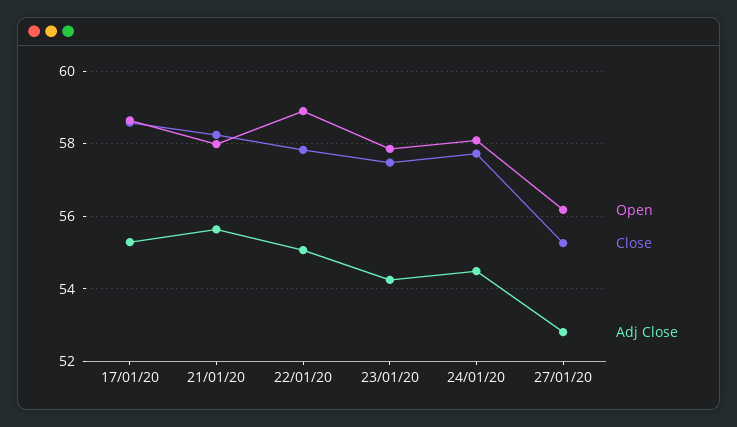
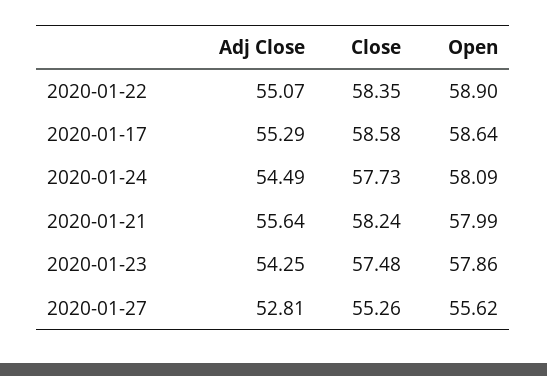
  {
    "Open": {
      "17/01/20": 58.64,
      "21/01/20": 57.99,
      "22/01/20": 58.9,
      "23/01/20": 57.86,
      "24/01/20": 58.09,
-     "27/01/20": 56.2
+     "27/01/20": 55.62
    },
    "Close": {
      "17/01/20": 58.58,
      "21/01/20": 58.24,
-     "22/01/20": 57.8,
+     "22/01/20": 58.35,
      "23/01/20": 57.48,
      "24/01/20": 57.73,
      "27/01/20": 55.26
    },
    "Adj Close": {
      "17/01/20": 55.29,
      "21/01/20": 55.64,
      "22/01/20": 55.07,
      "23/01/20": 54.25,
      "24/01/20": 54.49,
      "27/01/20": 52.81
    }
  }

